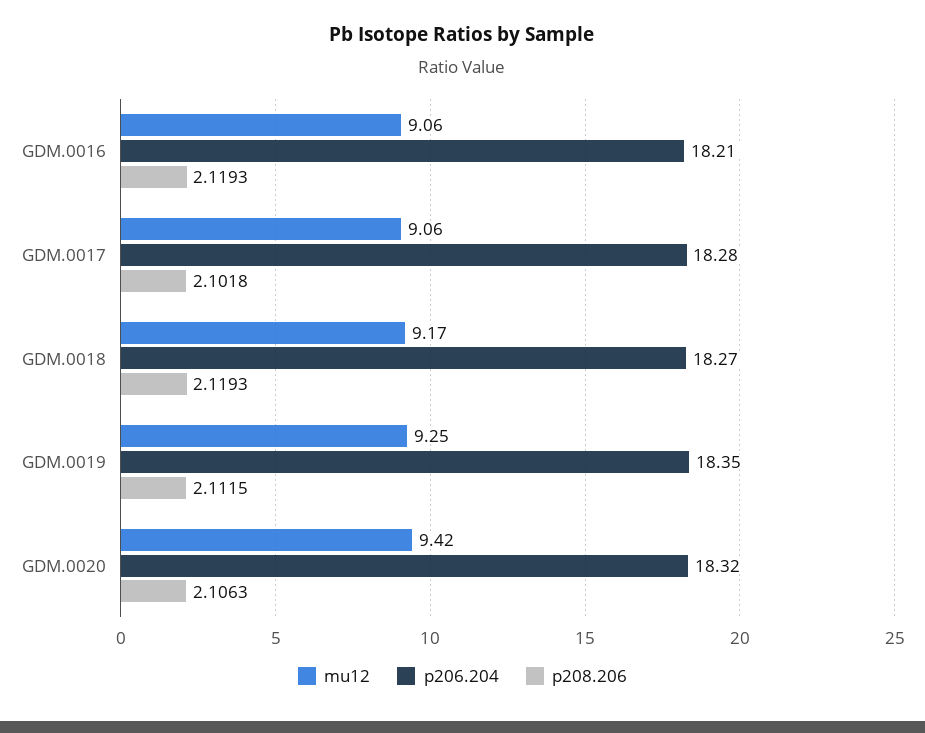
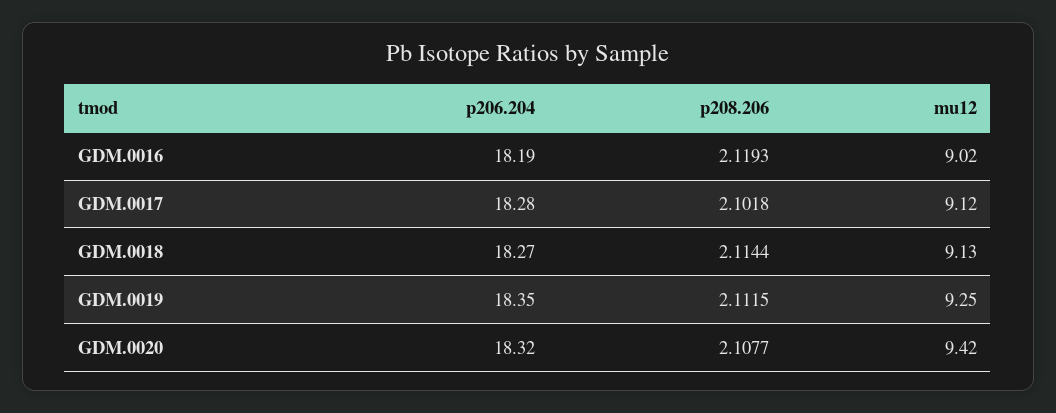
  {
    "mu12": {
-     "GDM.0016": 9.06,
+     "GDM.0016": 9.02,
-     "GDM.0017": 9.06,
+     "GDM.0017": 9.12,
-     "GDM.0018": 9.17,
+     "GDM.0018": 9.13,
      "GDM.0019": 9.25,
      "GDM.0020": 9.42
    },
    "p206.204": {
-     "GDM.0016": 18.21,
+     "GDM.0016": 18.19,
      "GDM.0017": 18.28,
      "GDM.0018": 18.27,
      "GDM.0019": 18.35,
      "GDM.0020": 18.32
    },
    "p208.206": {
      "GDM.0016": 2.1193,
      "GDM.0017": 2.1018,
-     "GDM.0018": 2.1193,
+     "GDM.0018": 2.1144,
      "GDM.0019": 2.1115,
-     "GDM.0020": 2.1063
+     "GDM.0020": 2.1077
    }
  }

